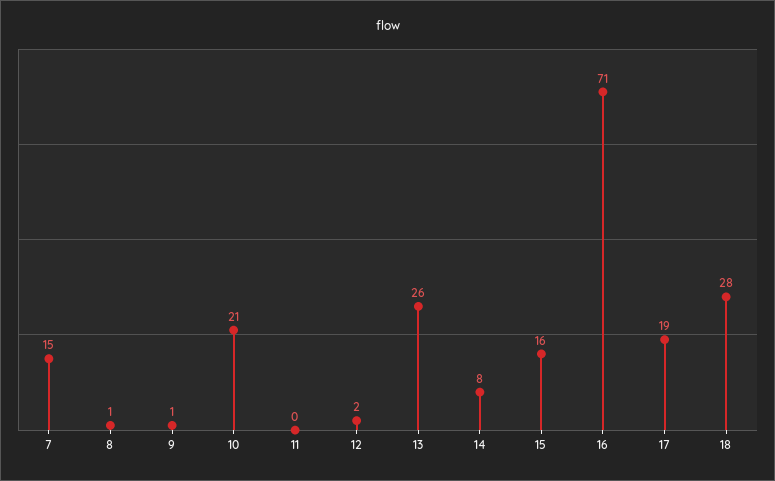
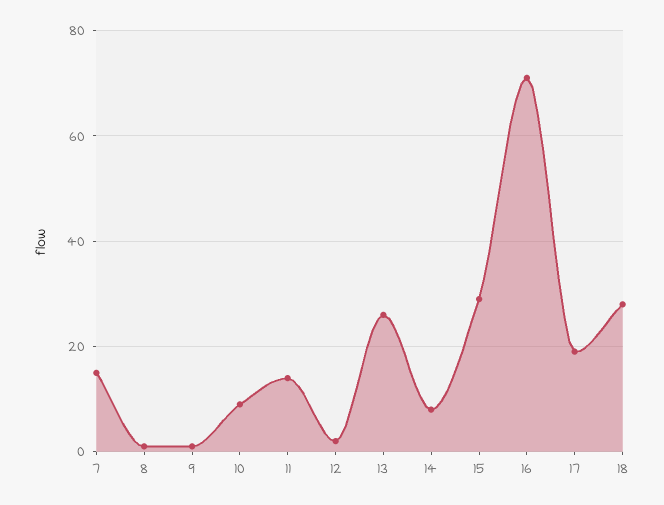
  {
    "7": 15,
    "8": 1,
    "9": 1,
-   "10": 21,
+   "10": 10,
-   "11": 0,
+   "11": 15,
    "12": 2,
    "13": 26,
    "14": 8,
-   "15": 16,
+   "15": 30,
    "16": 71,
    "17": 19,
    "18": 28
  }

